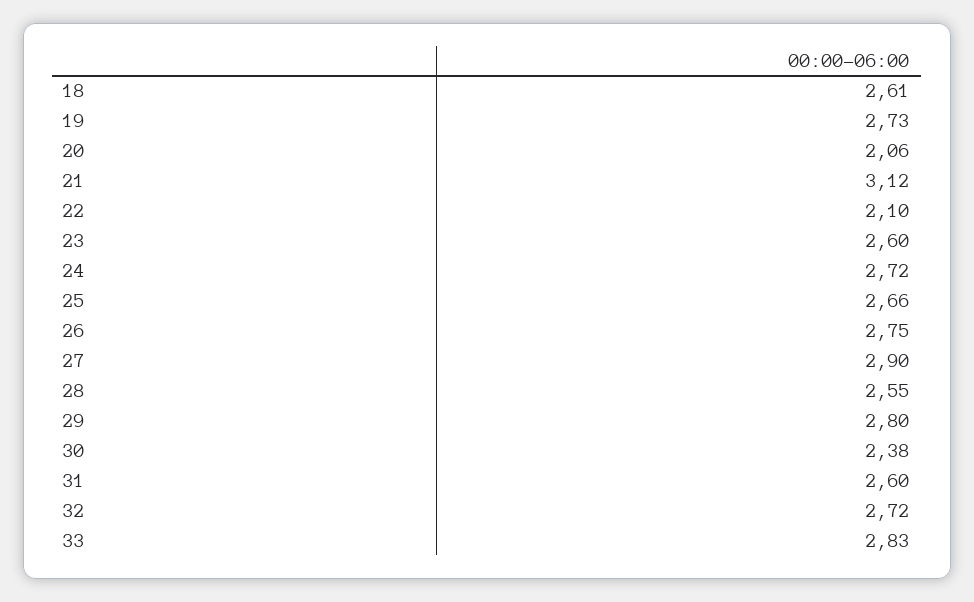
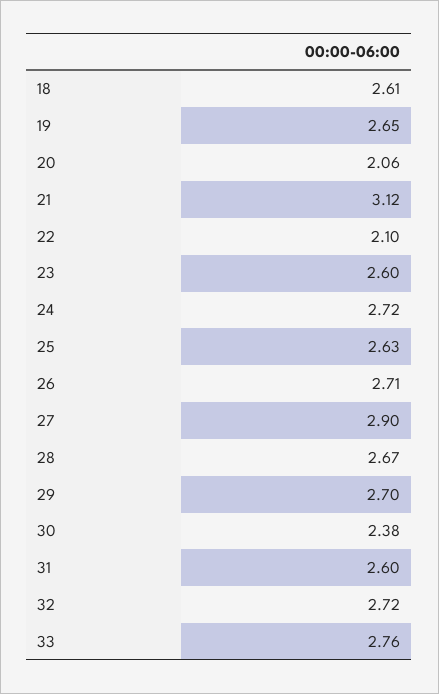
  {
    "18": 2.61,
-   "19": 2.73,
+   "19": 2.65,
    "20": 2.06,
    "21": 3.12,
    "22": 2.1,
    "23": 2.6,
    "24": 2.72,
-   "25": 2.66,
+   "25": 2.63,
-   "26": 2.75,
+   "26": 2.71,
    "27": 2.9,
-   "28": 2.55,
+   "28": 2.67,
-   "29": 2.8,
+   "29": 2.7,
    "30": 2.38,
    "31": 2.6,
    "32": 2.72,
-   "33": 2.83
+   "33": 2.76
  }

